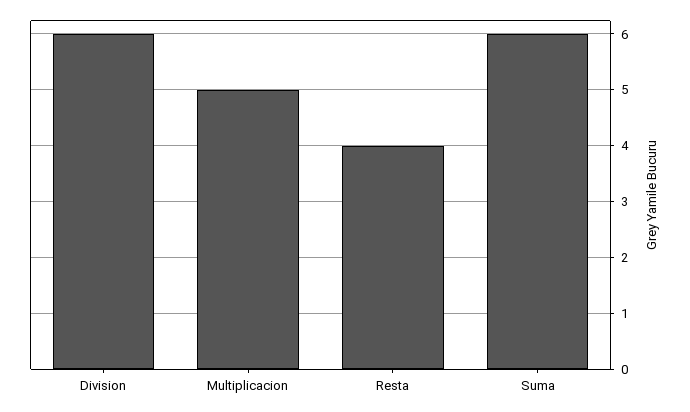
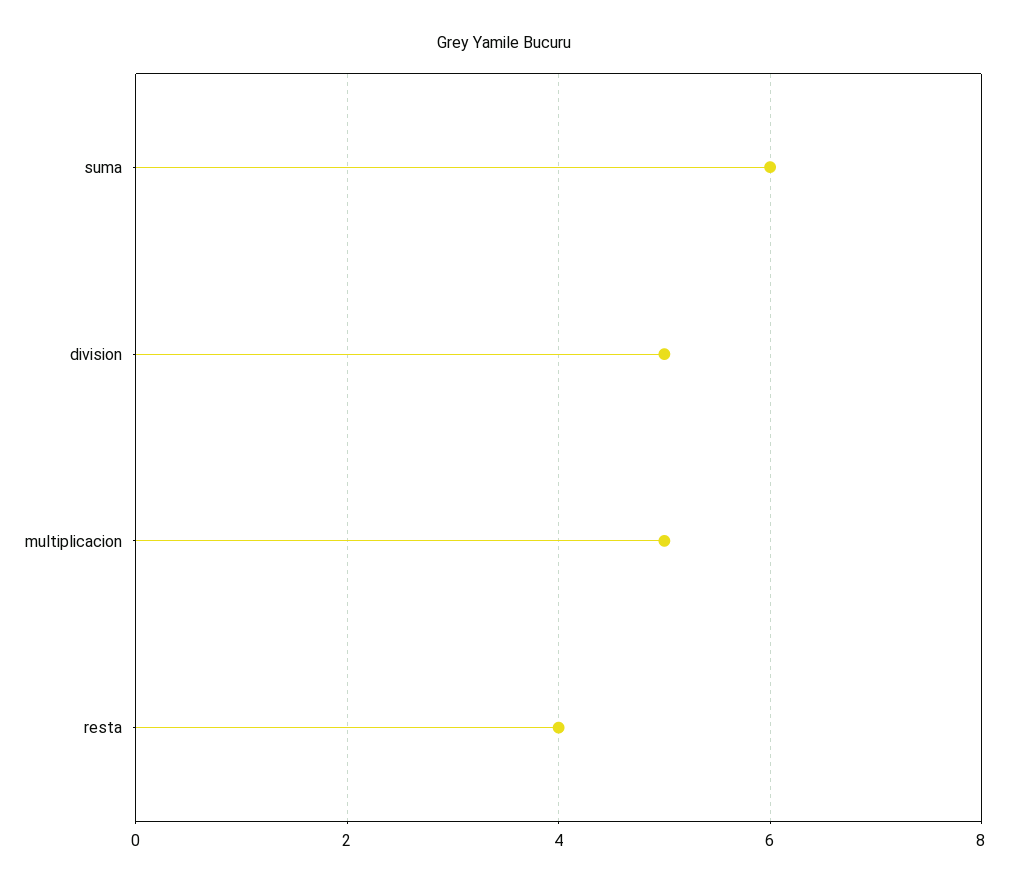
  {
-   "Division": 6,
+   "Division": 5,
    "Multiplicacion": 5,
    "Resta": 4,
    "Suma": 6
  }

